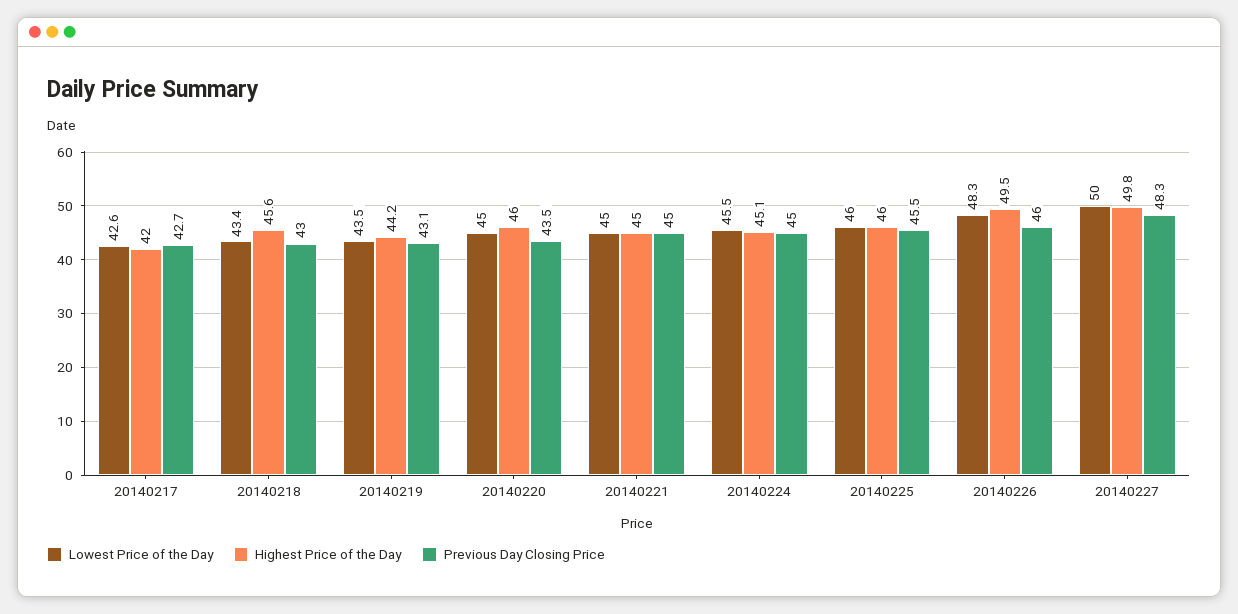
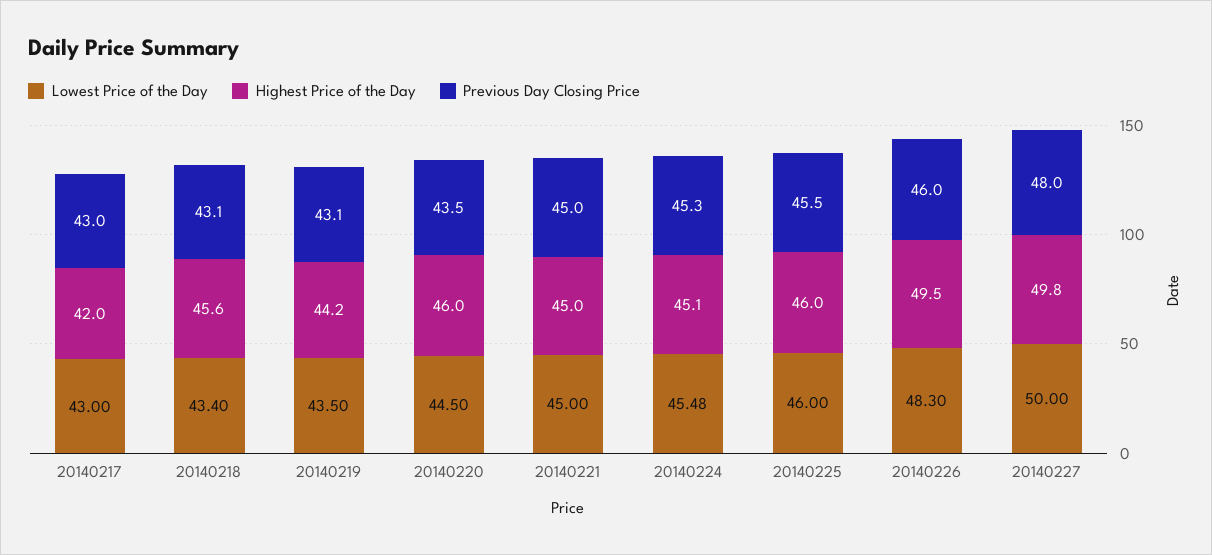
  {
    "Lowest Price of the Day": {
-     "20140217": 42.6,
+     "20140217": 43,
      "20140218": 43.4,
      "20140219": 43.5,
-     "20140220": 45,
+     "20140220": 44.5,
      "20140221": 45,
-     "20140224": 45.5,
+     "20140224": 45.48,
      "20140225": 46,
      "20140226": 48.3,
      "20140227": 50
    },
    "Highest Price of the Day": {
      "20140217": 42,
      "20140218": 45.6,
      "20140219": 44.2,
      "20140220": 46,
      "20140221": 45,
      "20140224": 45.1,
      "20140225": 46,
      "20140226": 49.5,
      "20140227": 49.8
    },
    "Previous Day Closing Price": {
-     "20140217": 42.7,
+     "20140217": 43,
-     "20140218": 43,
+     "20140218": 43.1,
      "20140219": 43.1,
      "20140220": 43.5,
      "20140221": 45,
-     "20140224": 45,
+     "20140224": 45.3,
      "20140225": 45.5,
      "20140226": 46,
-     "20140227": 48.3
+     "20140227": 48
    }
  }

